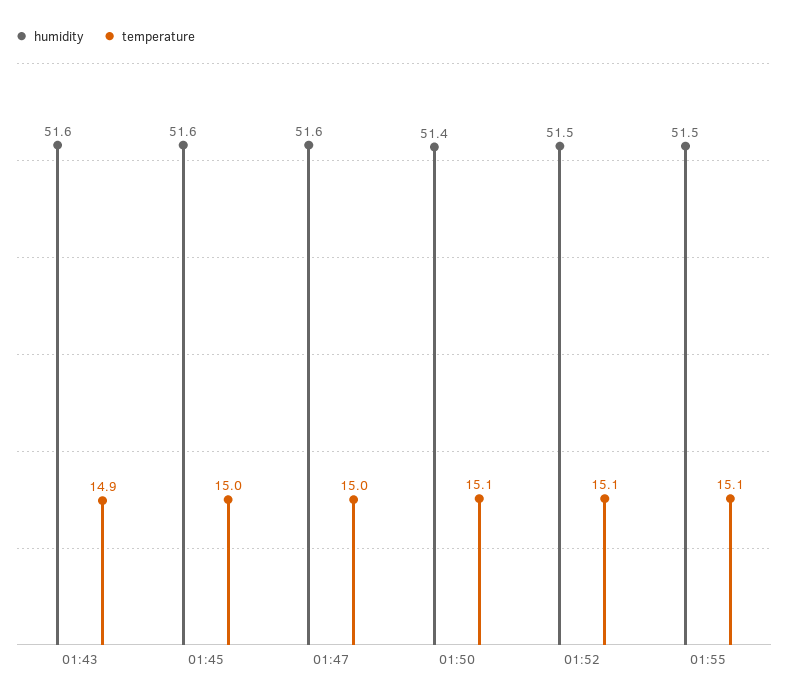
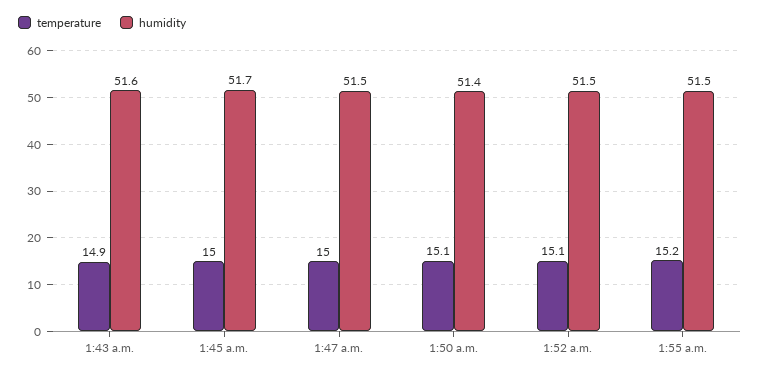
  {
    "humidity": {
      "01:43": 51.6,
-     "01:45": 51.6,
+     "01:45": 51.7,
-     "01:47": 51.6,
+     "01:47": 51.5,
      "01:50": 51.4,
      "01:52": 51.5,
      "01:55": 51.5
    },
    "temperature": {
      "01:43": 14.9,
      "01:45": 15,
      "01:47": 15,
      "01:50": 15.1,
      "01:52": 15.1,
-     "01:55": 15.1
+     "01:55": 15.2
    }
  }

